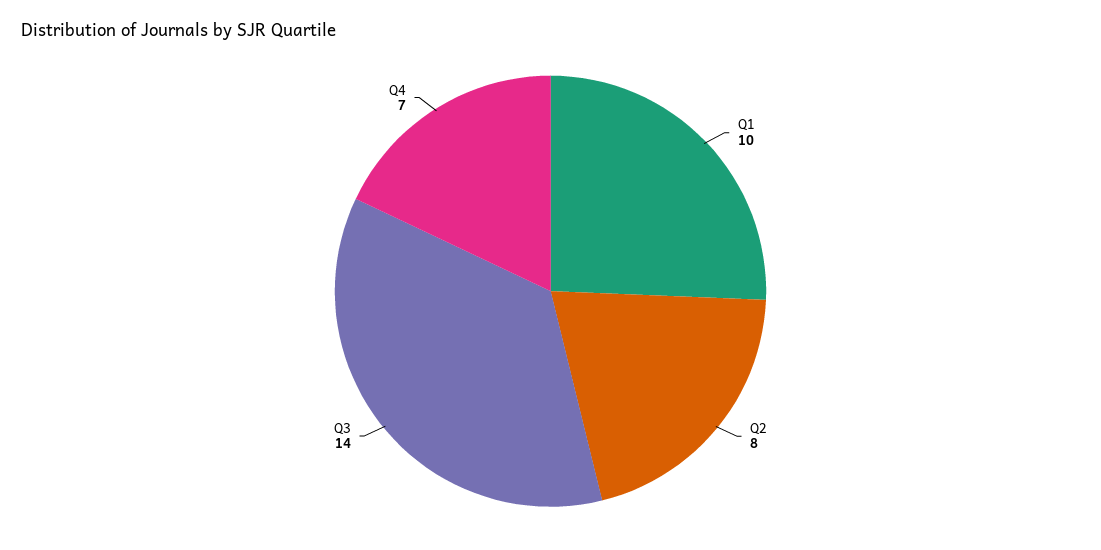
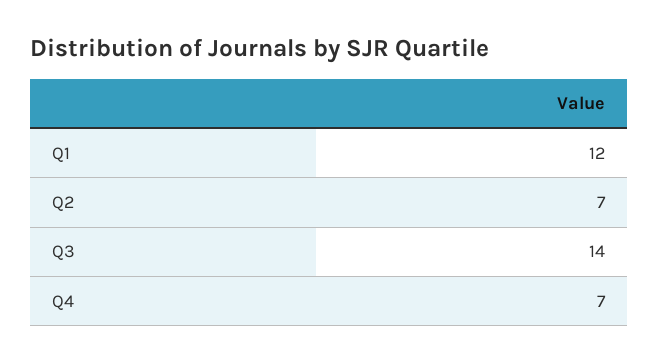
  {
-   "Q1": 10,
+   "Q1": 12,
-   "Q2": 8,
+   "Q2": 7,
    "Q3": 14,
    "Q4": 7
  }

